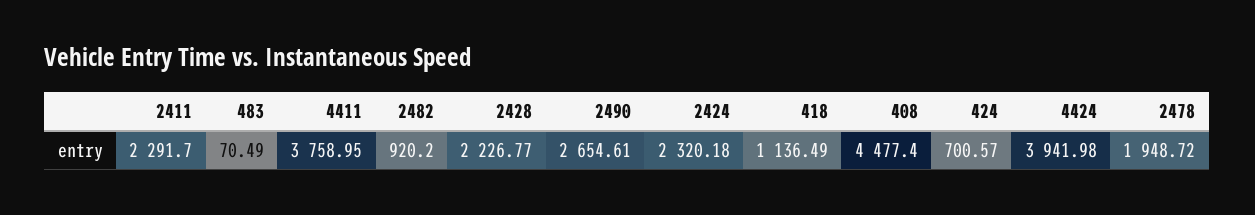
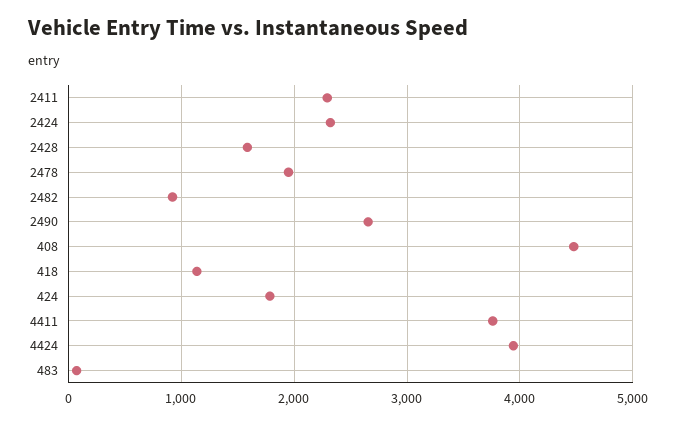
  {
    "2411": 2291.7,
    "483": 70.49,
    "4411": 3758.95,
    "2482": 920.2,
-   "2428": 2226.77,
+   "2428": 1600,
    "2490": 2654.61,
    "2424": 2320.18,
    "418": 1136.49,
    "408": 4477.4,
-   "424": 700.57,
+   "424": 1800,
    "4424": 3941.98,
    "2478": 1948.72
  }

